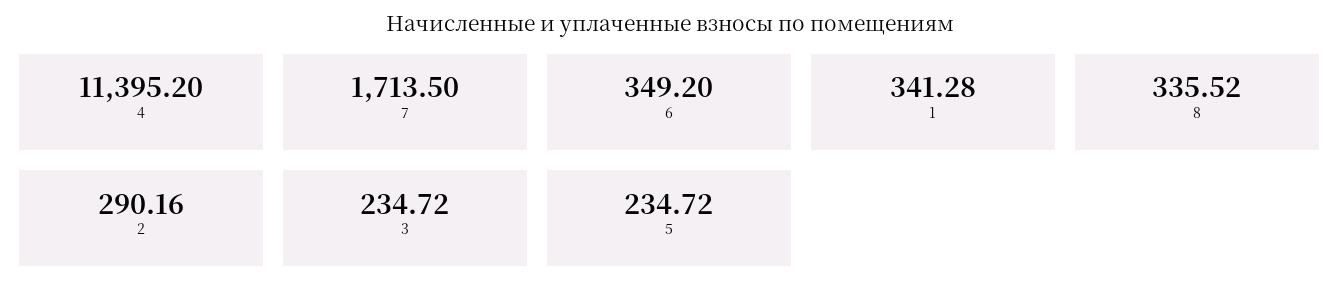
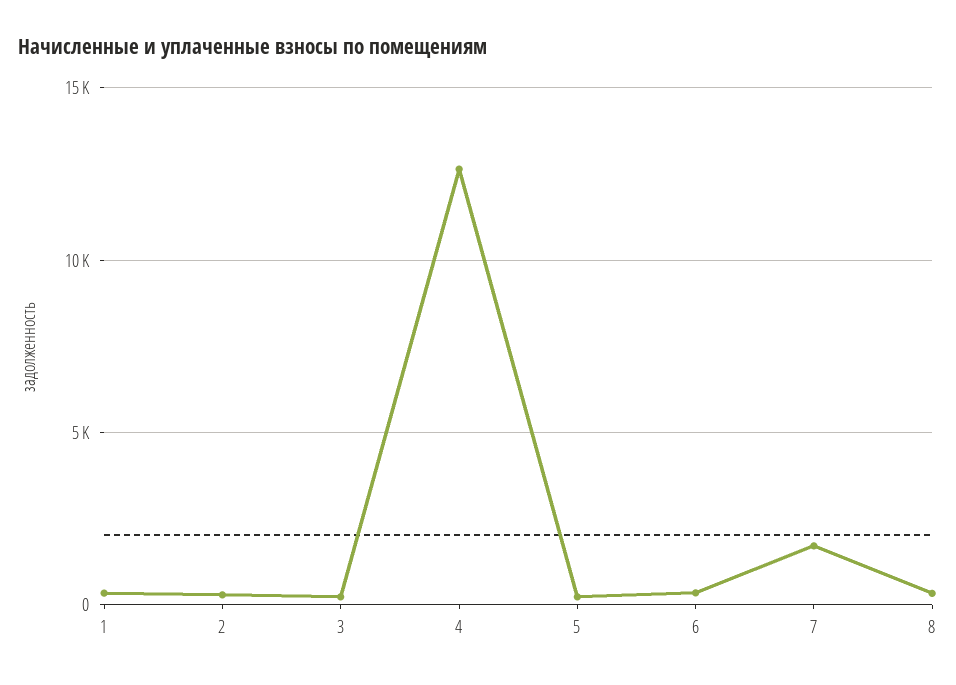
  {
-   "4": 11395.2,
+   "4": 12500,
    "7": 1713.5,
    "6": 349.2,
    "1": 341.28,
    "8": 335.52,
    "2": 290.16,
    "3": 234.72,
    "5": 234.72
  }

